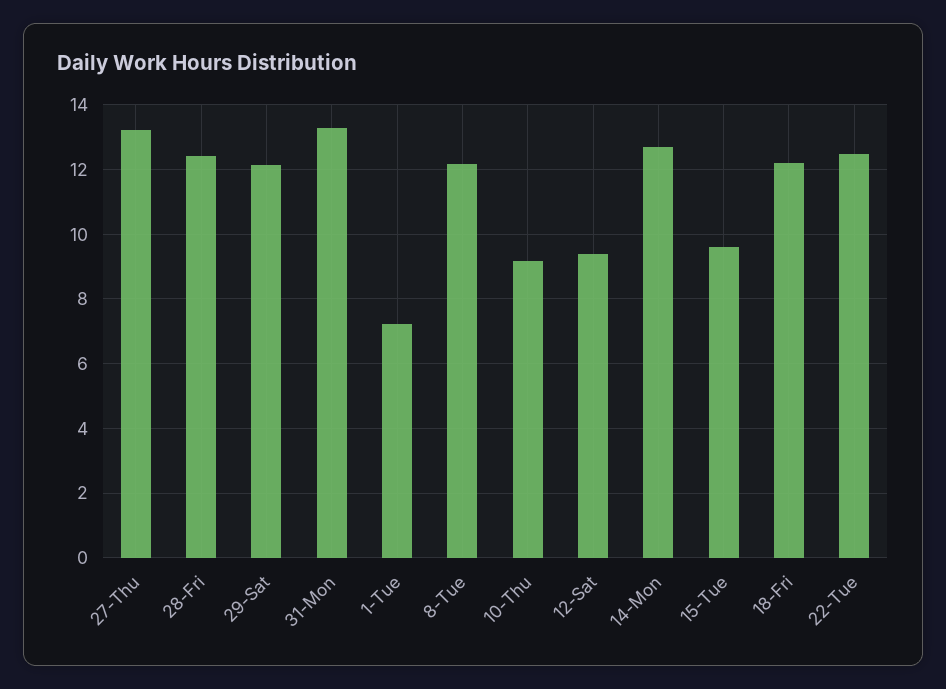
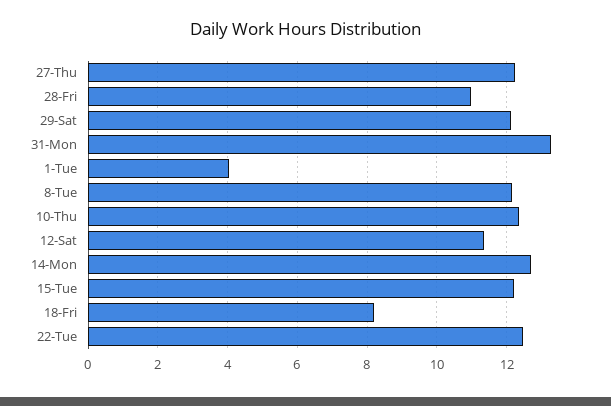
  {
-   "27-Thu": 13.2,
+   "27-Thu": 12.2,
-   "28-Fri": 12.4,
+   "28-Fri": 11,
    "29-Sat": 12.2,
    "31-Mon": 13.2,
-   "1-Tue": 7.2,
+   "1-Tue": 4,
    "8-Tue": 12.2,
-   "10-Thu": 9.2,
+   "10-Thu": 12.4,
-   "12-Sat": 9.4,
+   "12-Sat": 11.4,
    "14-Mon": 12.6,
-   "15-Tue": 9.6,
+   "15-Tue": 12.2,
-   "18-Fri": 12.2,
+   "18-Fri": 8.2,
    "22-Tue": 12.4
  }

